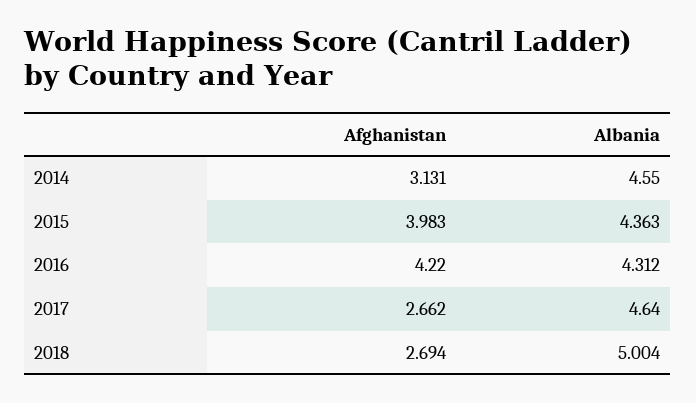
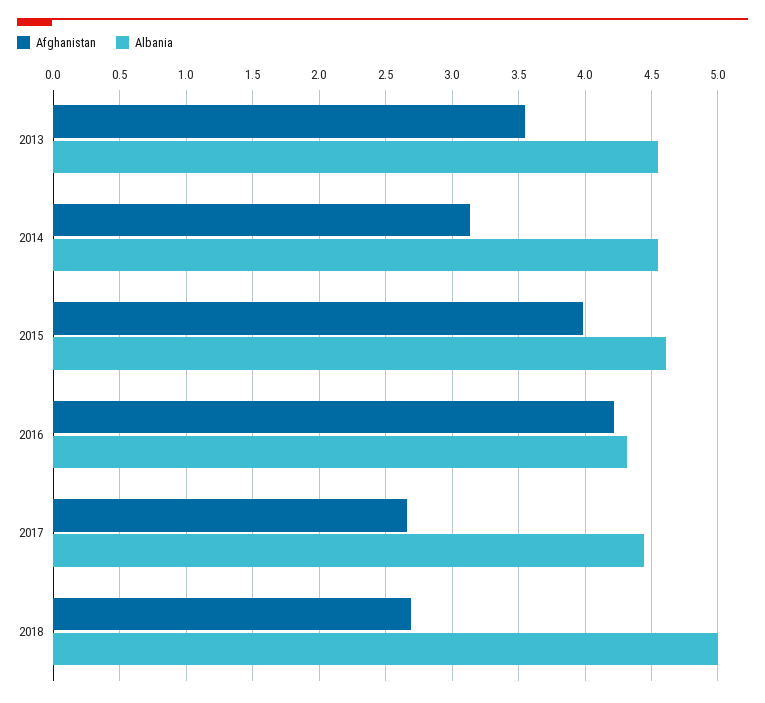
  {
    "Afghanistan": {
      "2014": 3.131,
      "2015": 3.983,
      "2016": 4.22,
      "2017": 2.662,
-     "2018": 2.694
+     "2018": 2.694,
+     "2013": 3.55
    },
    "Albania": {
      "2014": 4.55,
-     "2015": 4.363,
+     "2015": 4.6,
      "2016": 4.312,
-     "2017": 4.64,
+     "2017": 4.45,
-     "2018": 5.004
+     "2018": 5.004,
+     "2013": 4.55
    }
  }

